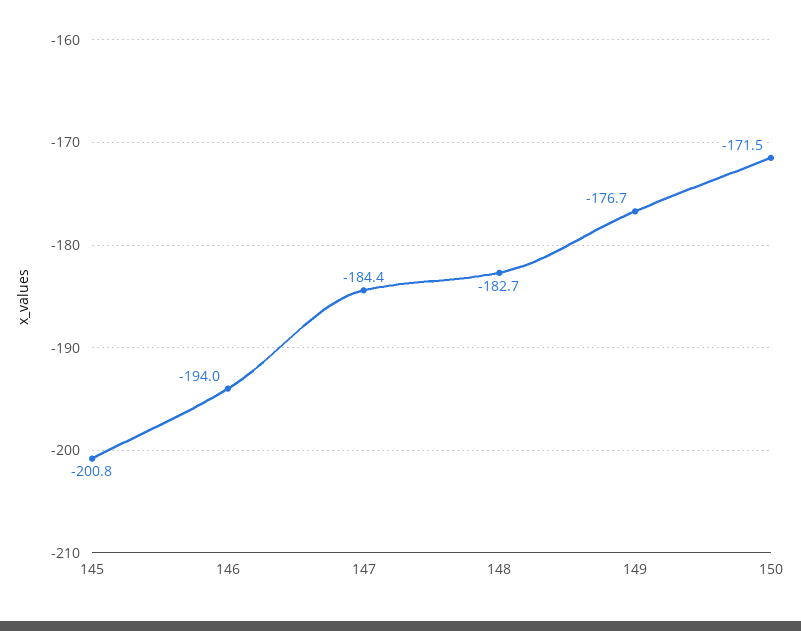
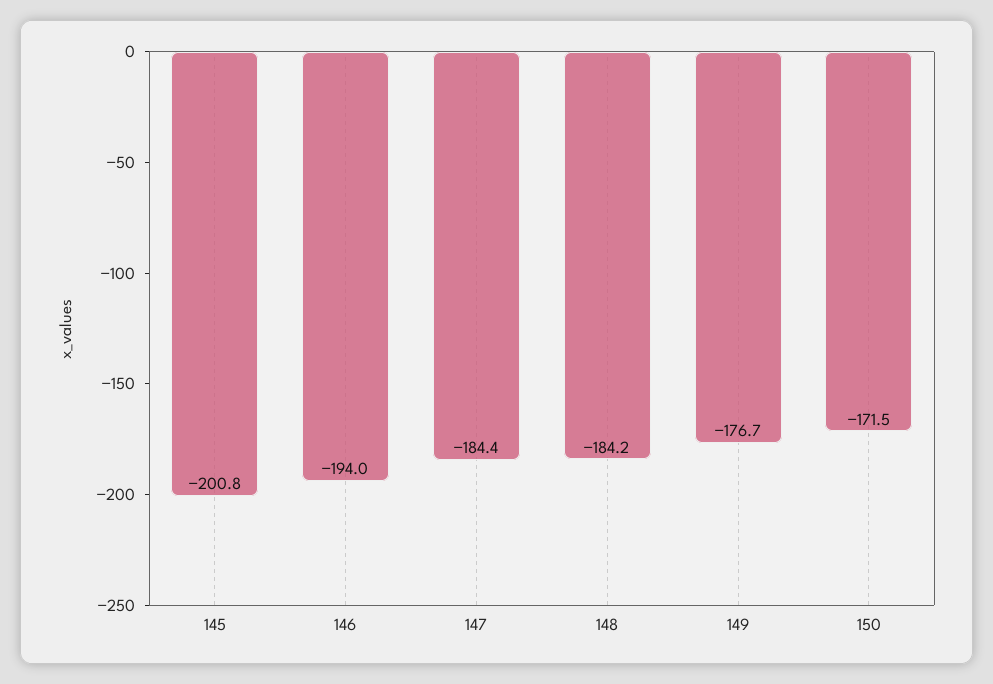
  {
    "145": -200.8,
    "146": -194,
    "147": -184.4,
-   "148": -182.7,
+   "148": -184.2,
    "149": -176.7,
    "150": -171.5
  }

